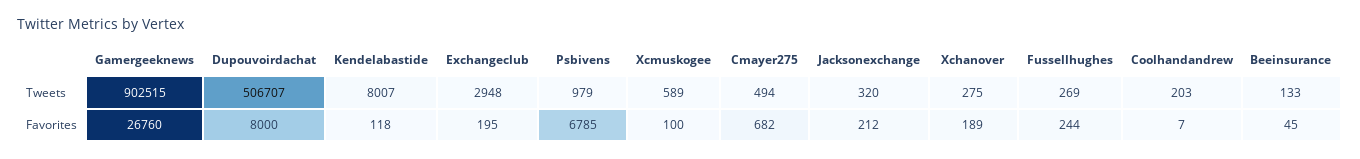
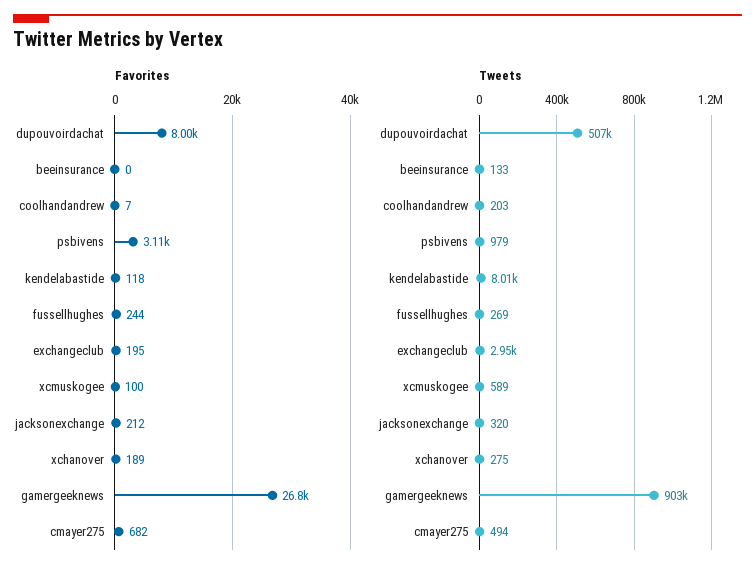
  {
    "Tweets": {
      "Gamergeeknews": 902515,
      "Dupouvoirdachat": 506707,
      "Kendelabastide": 8007,
      "Exchangeclub": 2948,
      "Psbivens": 979,
      "Xcmuskogee": 589,
      "Cmayer275": 494,
      "Jacksonexchange": 320,
      "Xchanover": 275,
      "Fussellhughes": 269,
      "Coolhandandrew": 203,
      "Beeinsurance": 133
    },
    "Favorites": {
      "Gamergeeknews": 26760,
      "Dupouvoirdachat": 8000,
      "Kendelabastide": 118,
      "Exchangeclub": 195,
-     "Psbivens": 6785,
+     "Psbivens": 3110,
      "Xcmuskogee": 100,
      "Cmayer275": 682,
      "Jacksonexchange": 212,
      "Xchanover": 189,
      "Fussellhughes": 244,
      "Coolhandandrew": 7,
-     "Beeinsurance": 45
+     "Beeinsurance": 0
    }
  }

